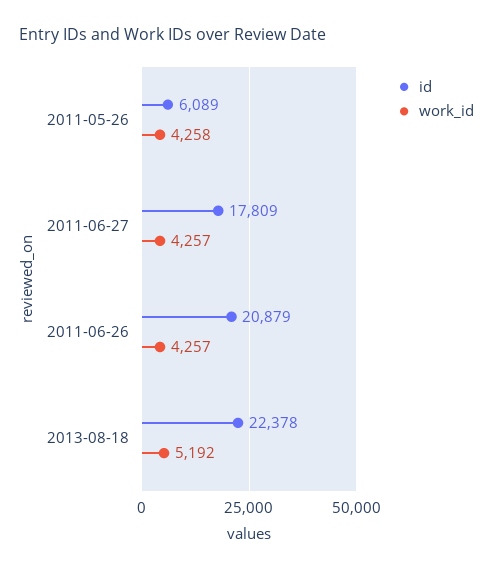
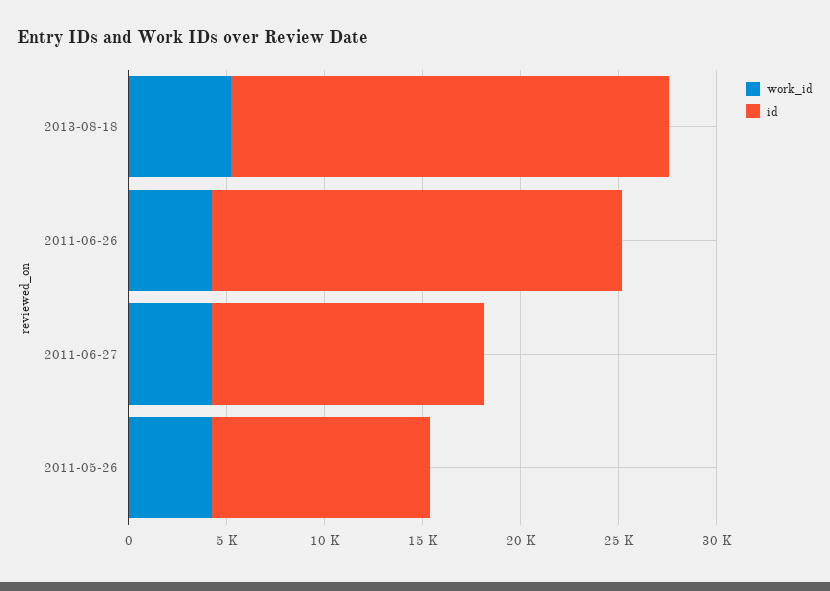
  {
    "id": {
-     "2011-05-26": 6089,
+     "2011-05-26": 11000,
-     "2011-06-27": 17809,
+     "2011-06-27": 14000,
      "2011-06-26": 20879,
      "2013-08-18": 22378
    },
    "work_id": {
      "2011-05-26": 4258,
      "2011-06-27": 4257,
      "2011-06-26": 4257,
      "2013-08-18": 5192
    }
  }

